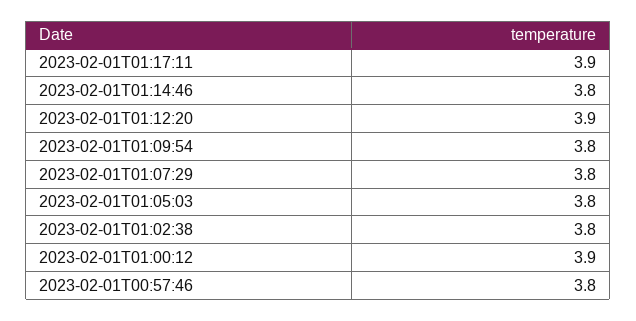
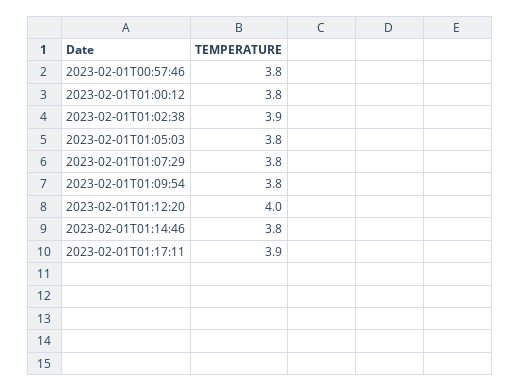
  {
    "2023-02-01T01:17:11": 3.9,
    "2023-02-01T01:14:46": 3.8,
-   "2023-02-01T01:12:20": 3.9,
+   "2023-02-01T01:12:20": 4,
    "2023-02-01T01:09:54": 3.8,
    "2023-02-01T01:07:29": 3.8,
    "2023-02-01T01:05:03": 3.8,
-   "2023-02-01T01:02:38": 3.8,
+   "2023-02-01T01:02:38": 3.9,
-   "2023-02-01T01:00:12": 3.9,
+   "2023-02-01T01:00:12": 3.8,
    "2023-02-01T00:57:46": 3.8
  }

